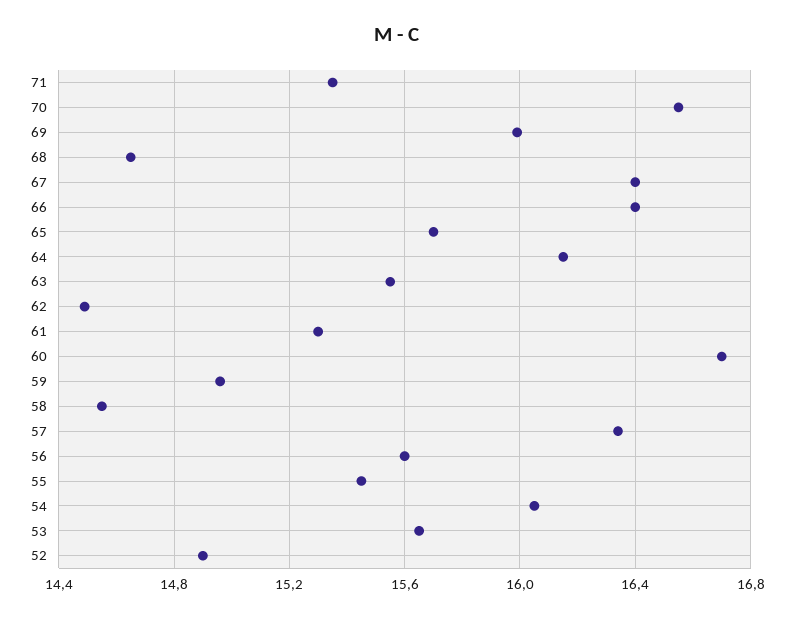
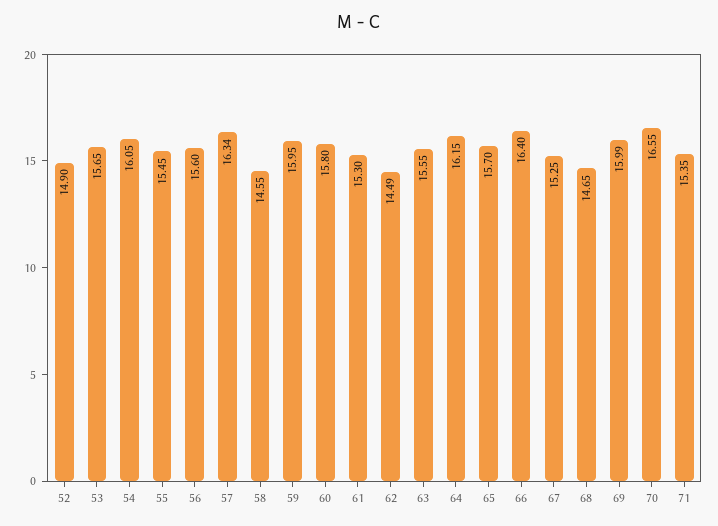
  {
    "71": 15.35,
    "70": 16.55,
    "69": 15.99,
    "68": 14.65,
-   "67": 16.4,
+   "67": 15.25,
    "66": 16.4,
    "65": 15.7,
    "64": 16.15,
    "63": 15.55,
    "62": 14.49,
    "61": 15.3,
-   "60": 16.7,
+   "60": 15.8,
-   "59": 14.95,
+   "59": 15.95,
    "58": 14.55,
    "57": 16.34,
    "56": 15.6,
    "55": 15.45,
    "54": 16.05,
    "53": 15.65,
    "52": 14.9
  }

